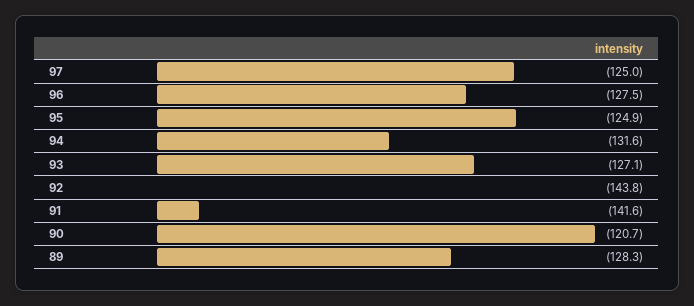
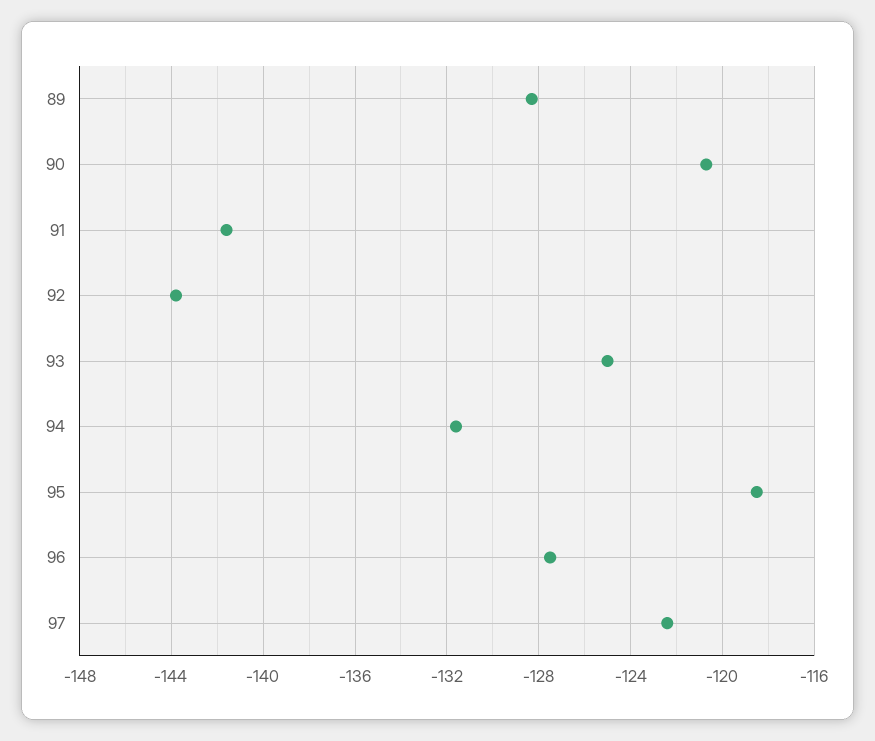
  {
-   "97": -125,
+   "97": -122.5,
    "96": -127.5,
-   "95": -124.9,
+   "95": -118.5,
    "94": -131.6,
-   "93": -127.1,
+   "93": -125,
    "92": -143.8,
    "91": -141.6,
    "90": -120.7,
    "89": -128.3
  }

